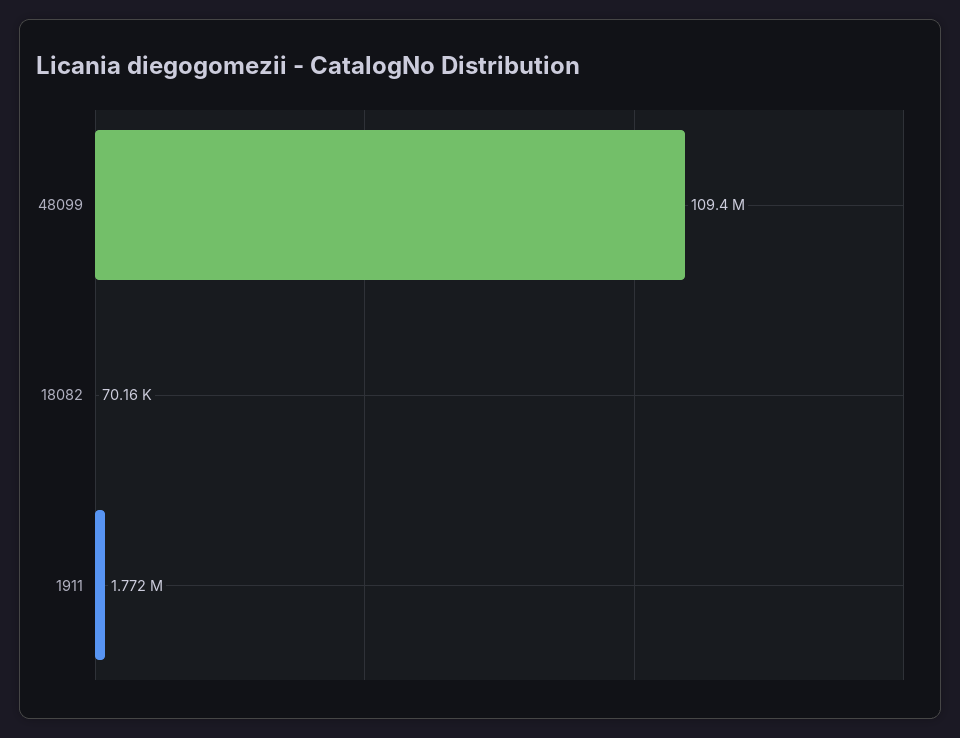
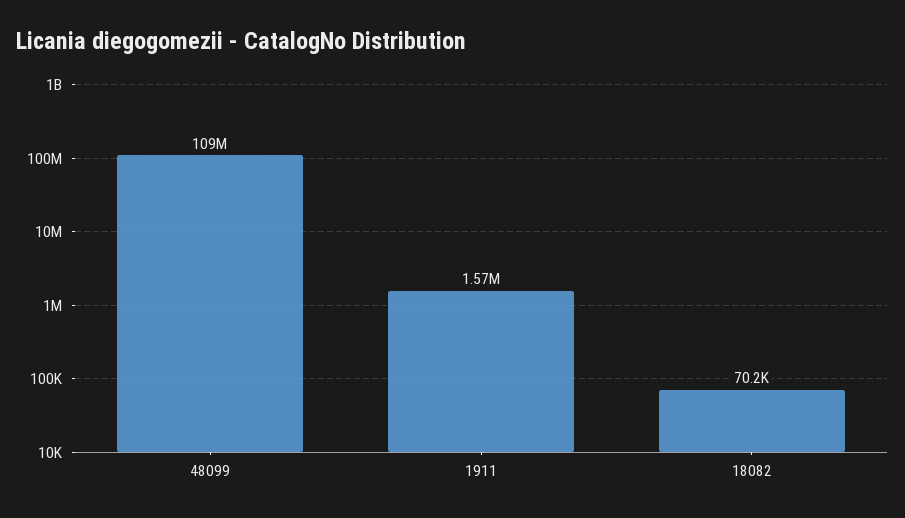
  {
    "48099": 109400000,
    "18082": 70160,
-   "1911": 1772000
+   "1911": 1570000
  }

